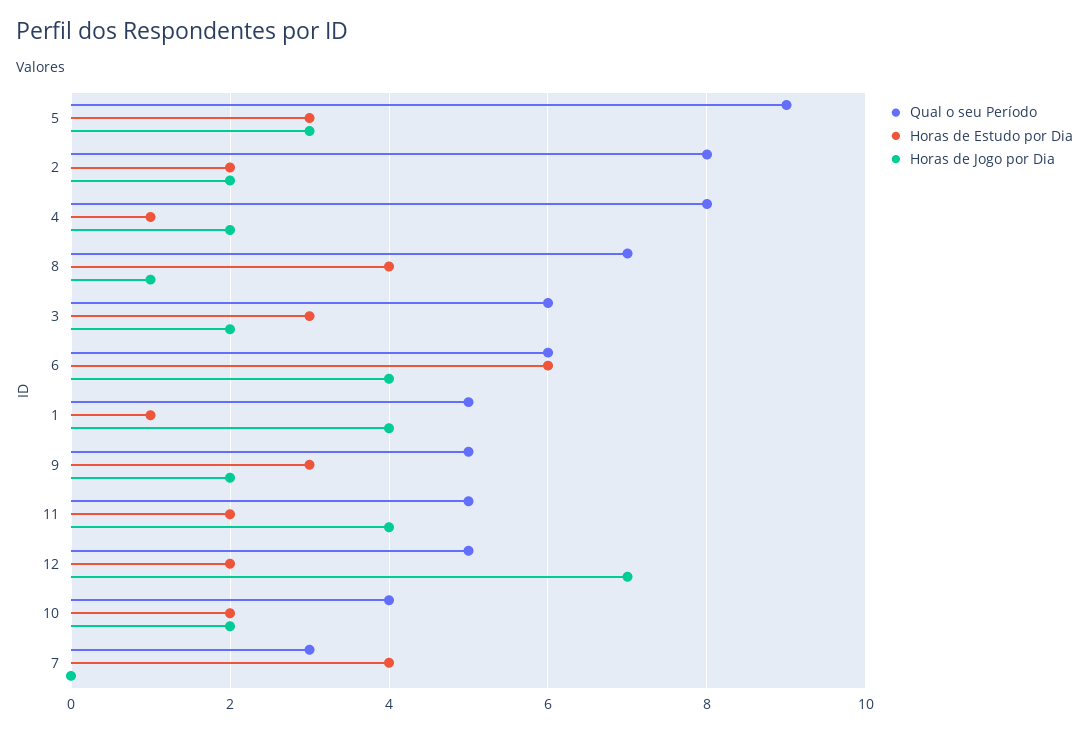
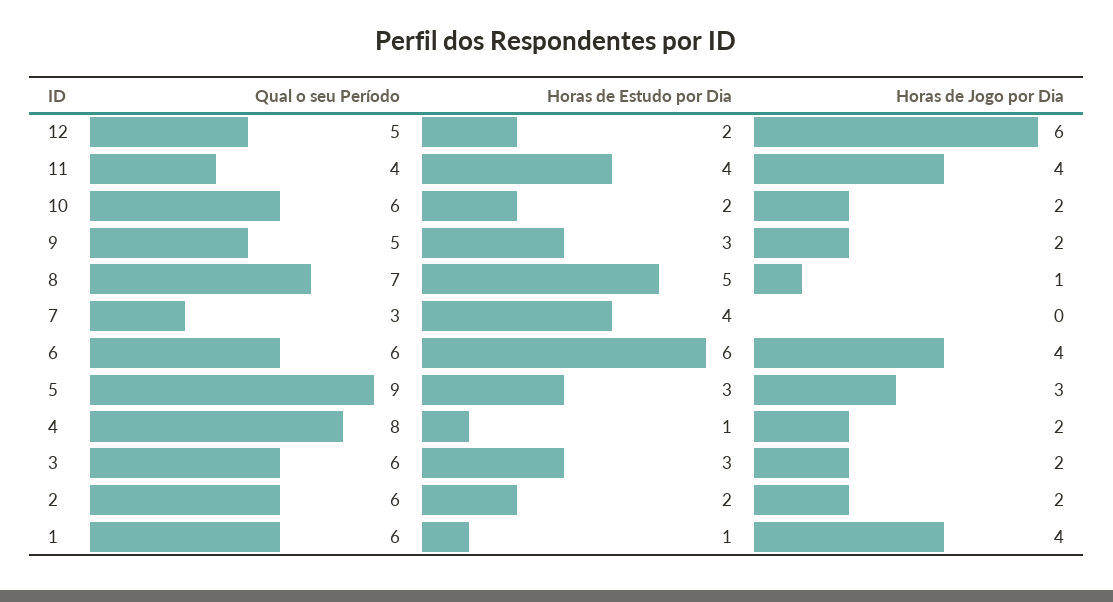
  {
    "Qual o seu Período": {
      "5": 9,
-     "2": 8,
+     "2": 6,
      "4": 8,
      "8": 7,
      "3": 6,
      "6": 6,
-     "1": 5,
+     "1": 6,
      "9": 5,
-     "11": 5,
+     "11": 4,
      "12": 5,
-     "10": 4,
+     "10": 6,
      "7": 3
    },
    "Horas de Estudo por Dia": {
      "5": 3,
      "2": 2,
      "4": 1,
-     "8": 4,
+     "8": 5,
      "3": 3,
      "6": 6,
      "1": 1,
      "9": 3,
-     "11": 2,
+     "11": 4,
      "12": 2,
      "10": 2,
      "7": 4
    },
    "Horas de Jogo por Dia": {
      "5": 3,
      "2": 2,
      "4": 2,
      "8": 1,
      "3": 2,
      "6": 4,
      "1": 4,
      "9": 2,
      "11": 4,
-     "12": 7,
+     "12": 6,
      "10": 2,
      "7": 0
    }
  }

